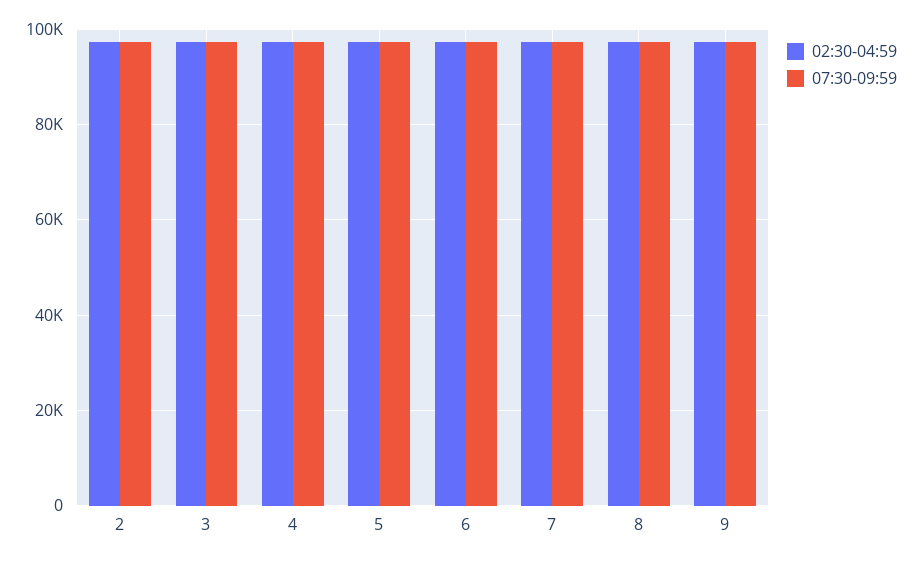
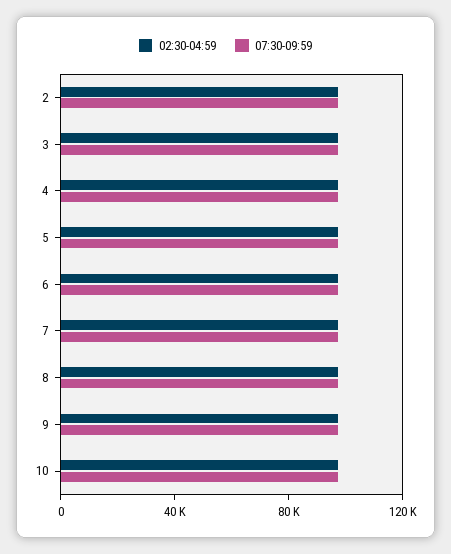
  {
    "02:30-04:59": {
      "2": 98000,
      "3": 98000,
      "4": 98000,
      "5": 98000,
      "6": 98000,
      "7": 98000,
      "8": 98000,
-     "9": 98000
+     "9": 98000,
+     "10": 100000
    },
    "07:30-09:59": {
      "2": 98000,
      "3": 98000,
      "4": 98000,
      "5": 98000,
      "6": 98000,
      "7": 98000,
      "8": 98000,
-     "9": 98000
+     "9": 98000,
+     "10": 100000
    }
  }

